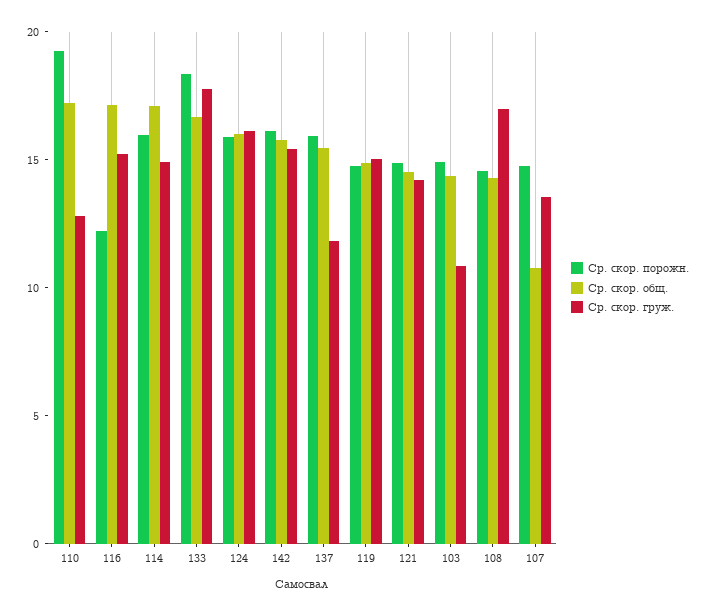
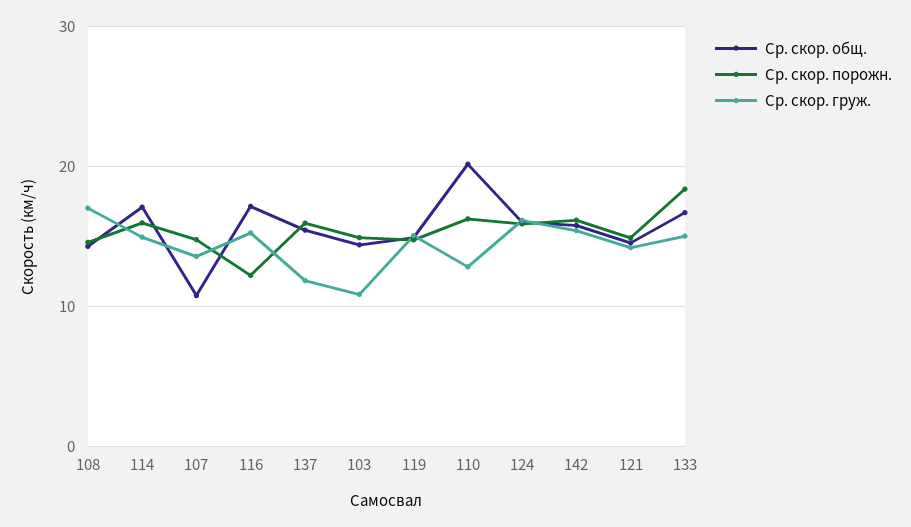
  {
    "Ср. скор. порожн.": {
-     "110": 19,
+     "110": 16,
      "116": 12,
      "114": 16,
      "133": 18,
      "124": 16,
      "142": 16,
      "137": 16,
      "119": 15,
      "121": 15,
      "103": 15,
      "108": 15,
      "107": 15
    },
    "Ср. скор. общ.": {
-     "110": 17,
+     "110": 20,
      "116": 17,
      "114": 17,
      "133": 17,
      "124": 16,
      "142": 16,
      "137": 15,
      "119": 15,
      "121": 15,
      "103": 14,
      "108": 14,
      "107": 11
    },
    "Ср. скор. груж.": {
      "110": 13,
      "116": 15,
      "114": 15,
-     "133": 18,
+     "133": 15,
      "124": 16,
      "142": 15,
      "137": 12,
      "119": 15,
      "121": 14,
      "103": 11,
      "108": 17,
      "107": 14
    }
  }

